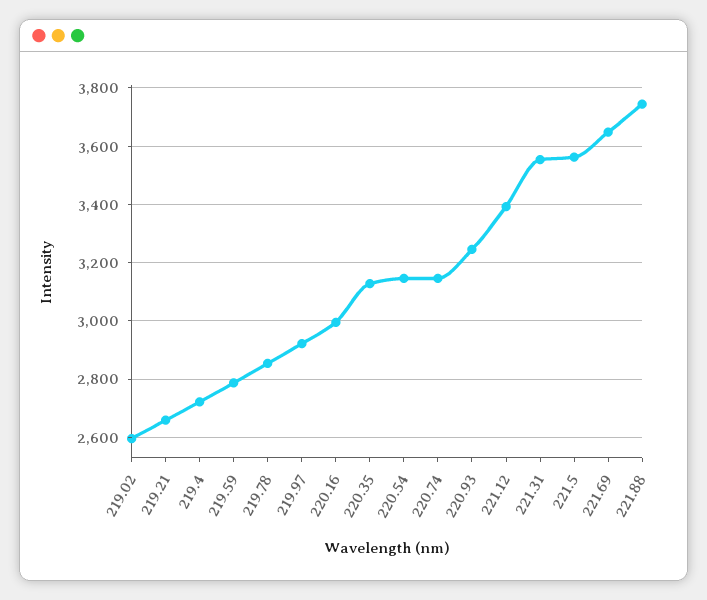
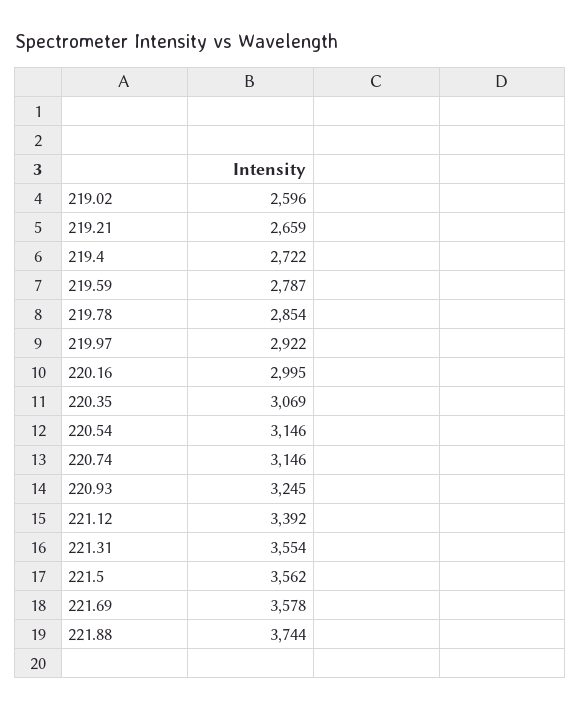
  {
    "219.02": 2596,
    "219.21": 2659,
    "219.4": 2722,
    "219.59": 2787,
    "219.78": 2854,
    "219.97": 2922,
    "220.16": 2995,
-   "220.35": 3125,
+   "220.35": 3069,
    "220.54": 3146,
    "220.74": 3146,
    "220.93": 3245,
    "221.12": 3392,
    "221.31": 3554,
    "221.5": 3562,
-   "221.69": 3650,
+   "221.69": 3578,
    "221.88": 3744
  }

